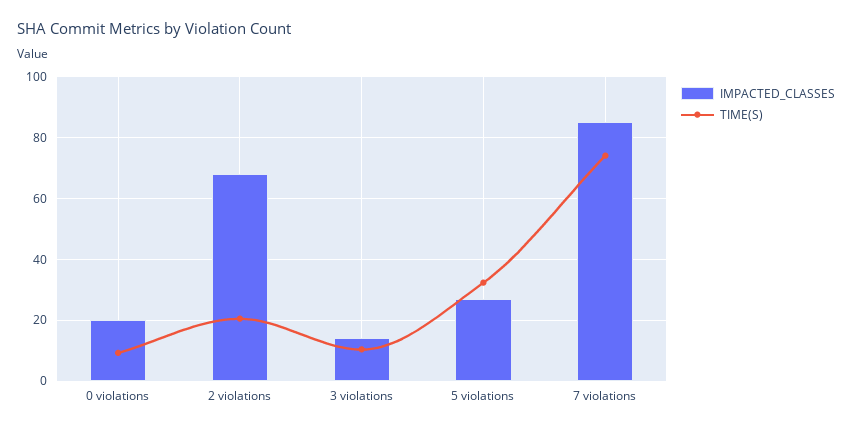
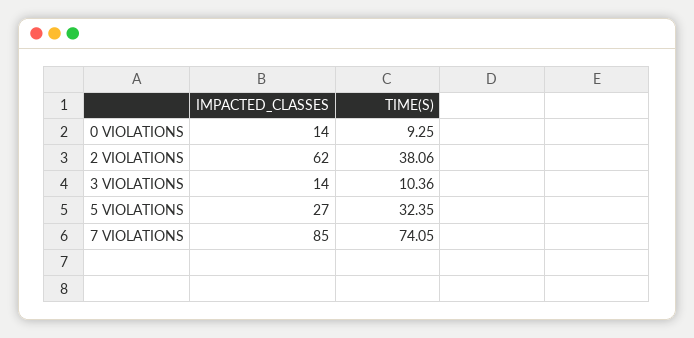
  {
    "IMPACTED_CLASSES": {
-     "0 violations": 20,
+     "0 violations": 14,
-     "2 violations": 68,
+     "2 violations": 62,
      "3 violations": 14,
      "5 violations": 27,
      "7 violations": 85
    },
    "TIME(S)": {
      "0 violations": 9.25,
-     "2 violations": 20,
+     "2 violations": 38.06,
      "3 violations": 10.36,
      "5 violations": 32.35,
      "7 violations": 74.05
    }
  }

